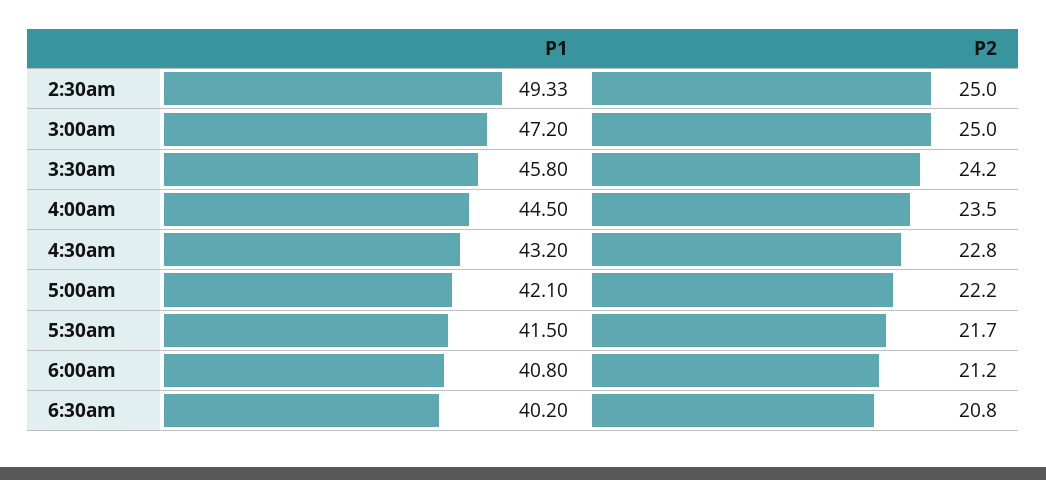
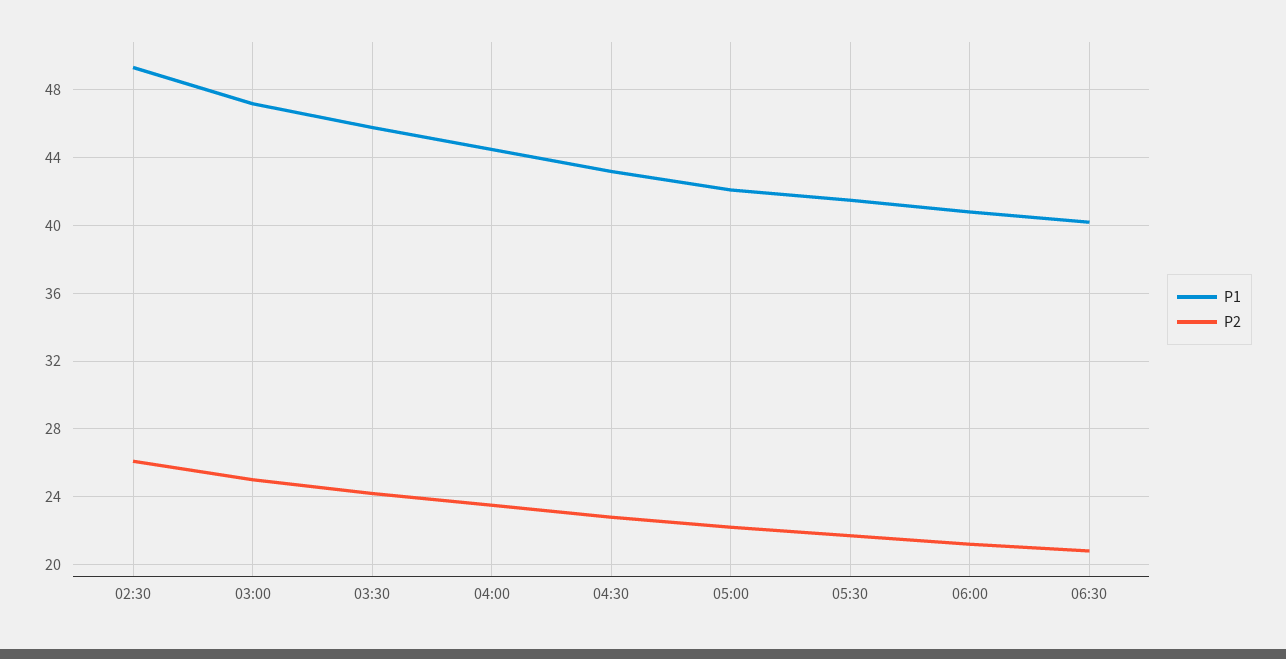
  {
    "P1": {
      "2:30am": 49.33,
      "3:00am": 47.2,
      "3:30am": 45.8,
      "4:00am": 44.5,
      "4:30am": 43.2,
      "5:00am": 42.1,
      "5:30am": 41.5,
      "6:00am": 40.8,
      "6:30am": 40.2
    },
    "P2": {
-     "2:30am": 25,
+     "2:30am": 26,
      "3:00am": 25,
      "3:30am": 24.2,
      "4:00am": 23.5,
      "4:30am": 22.8,
      "5:00am": 22.2,
      "5:30am": 21.7,
      "6:00am": 21.2,
      "6:30am": 20.8
    }
  }

